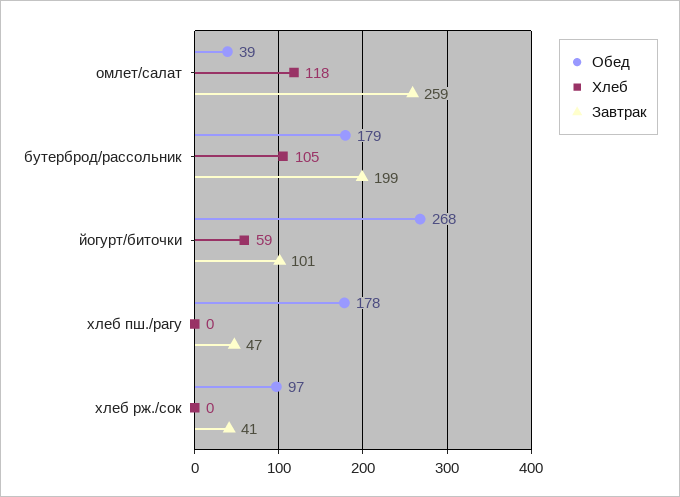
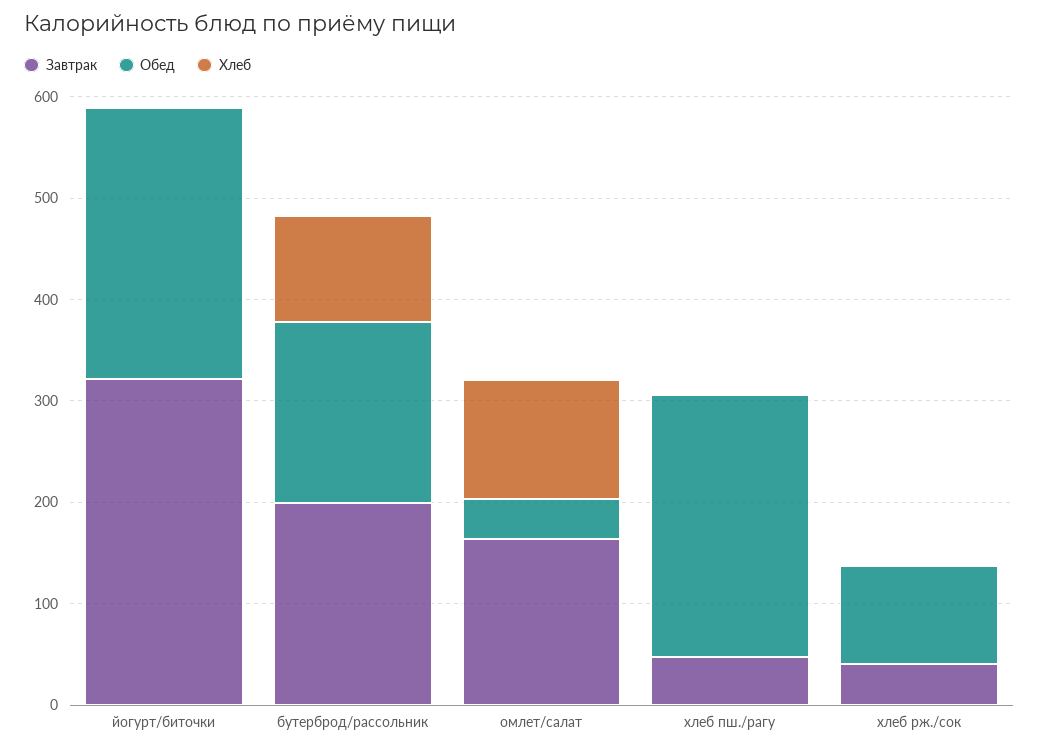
  {
    "Обед": {
      "омлет/салат": 39,
      "бутерброд/рассольник": 179,
      "йогурт/биточки": 268,
-     "хлеб пш./рагу": 178,
+     "хлеб пш./рагу": 260,
      "хлеб рж./сок": 97
    },
    "Хлеб": {
      "омлет/салат": 118,
      "бутерброд/рассольник": 105,
-     "йогурт/биточки": 59,
+     "йогурт/биточки": 0,
      "хлеб пш./рагу": 0,
      "хлеб рж./сок": 0
    },
    "Завтрак": {
-     "омлет/салат": 259,
+     "омлет/салат": 160,
      "бутерброд/рассольник": 199,
-     "йогурт/биточки": 101,
+     "йогурт/биточки": 320,
      "хлеб пш./рагу": 47,
      "хлеб рж./сок": 41
    }
  }

